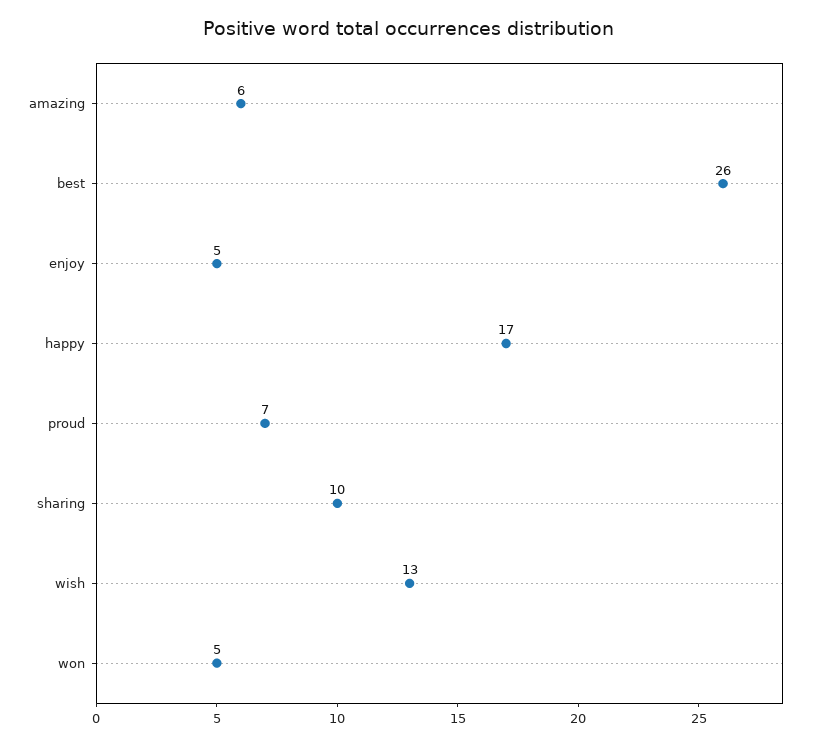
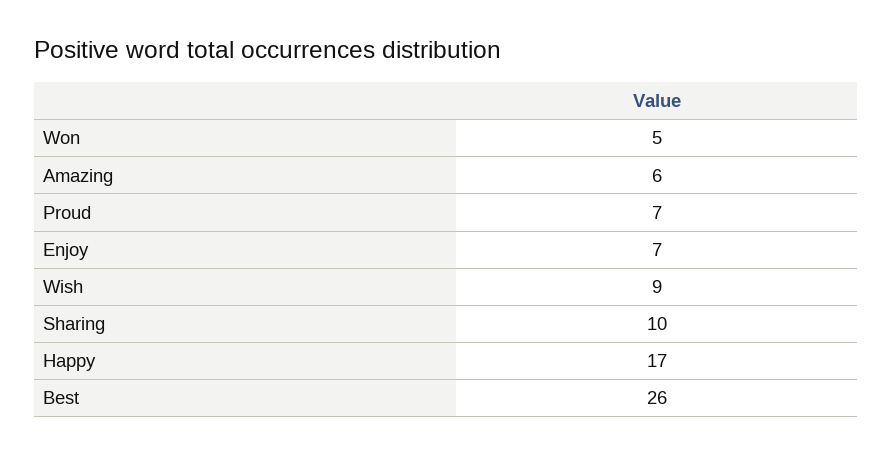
  {
    "amazing": 6,
    "best": 26,
-   "enjoy": 5,
+   "enjoy": 7,
    "happy": 17,
    "proud": 7,
    "sharing": 10,
-   "wish": 13,
+   "wish": 9,
    "won": 5
  }

